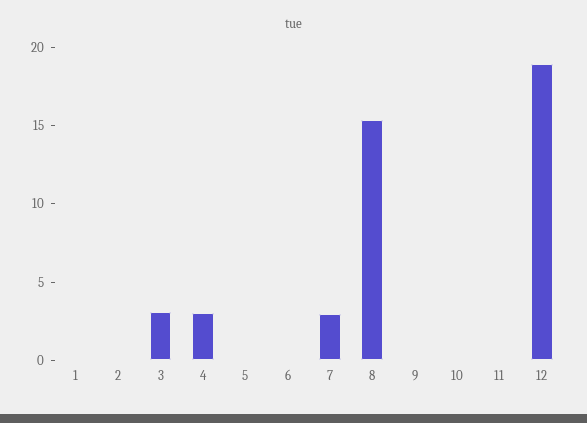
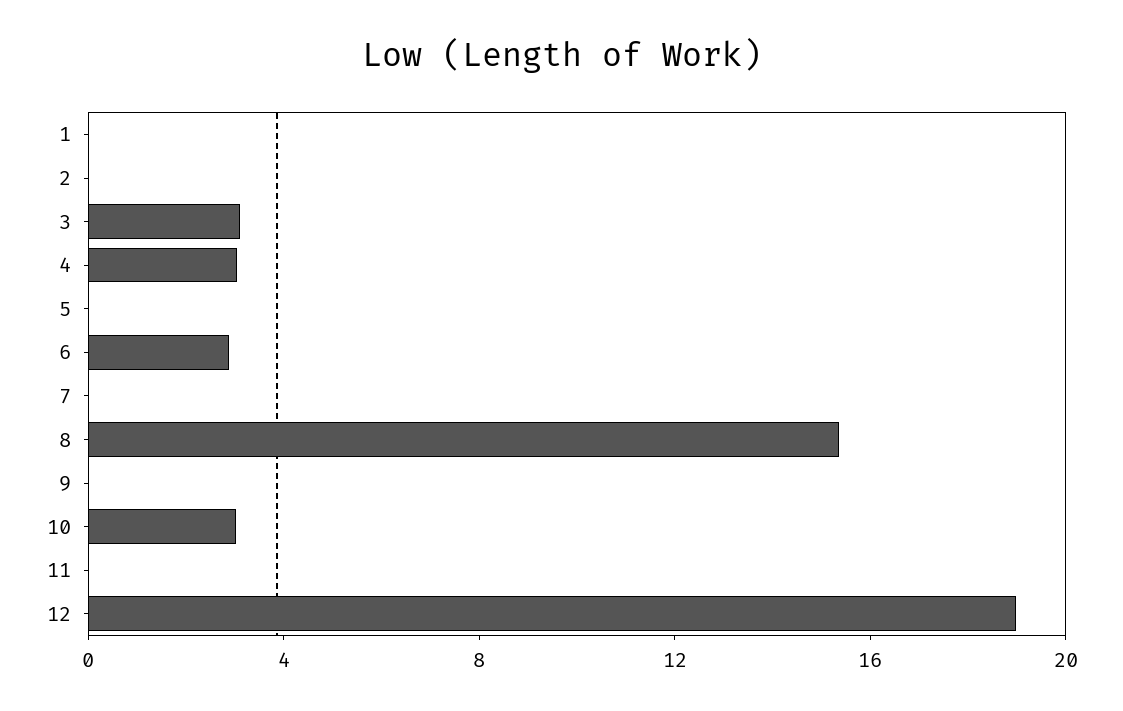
  {
    "1": 0,
    "2": 0,
    "3": 3,
    "4": 3,
    "5": 0,
-   "6": 0,
+   "6": 3,
-   "7": 3,
+   "7": 0,
    "8": 15,
    "9": 0,
-   "10": 0,
+   "10": 3,
    "11": 0,
    "12": 19
  }

